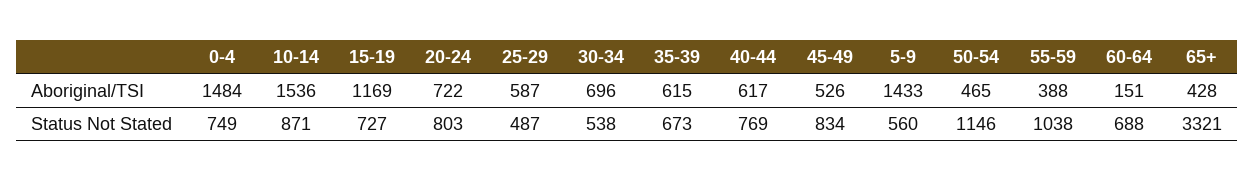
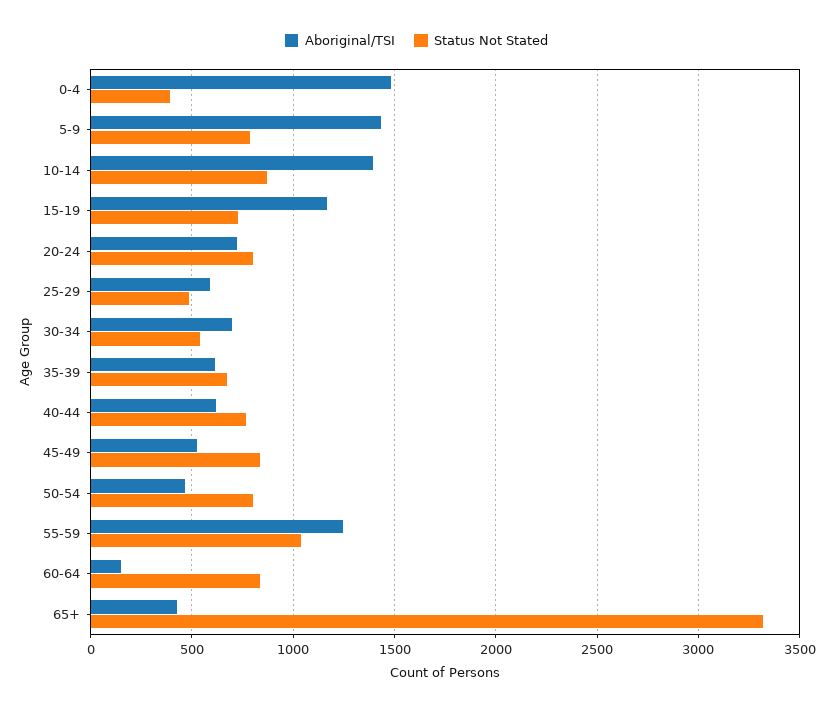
  {
    "Aboriginal/TSI": {
      "0-4": 1484,
-     "10-14": 1536,
+     "10-14": 1400,
      "15-19": 1169,
      "20-24": 722,
      "25-29": 587,
      "30-34": 696,
      "35-39": 615,
      "40-44": 617,
      "45-49": 526,
      "5-9": 1433,
      "50-54": 465,
-     "55-59": 388,
+     "55-59": 1250,
      "60-64": 151,
      "65+": 428
    },
    "Status Not Stated": {
-     "0-4": 749,
+     "0-4": 400,
      "10-14": 871,
      "15-19": 727,
      "20-24": 803,
      "25-29": 487,
      "30-34": 538,
      "35-39": 673,
      "40-44": 769,
      "45-49": 834,
-     "5-9": 560,
+     "5-9": 800,
-     "50-54": 1146,
+     "50-54": 800,
      "55-59": 1038,
-     "60-64": 688,
+     "60-64": 850,
      "65+": 3321
    }
  }

